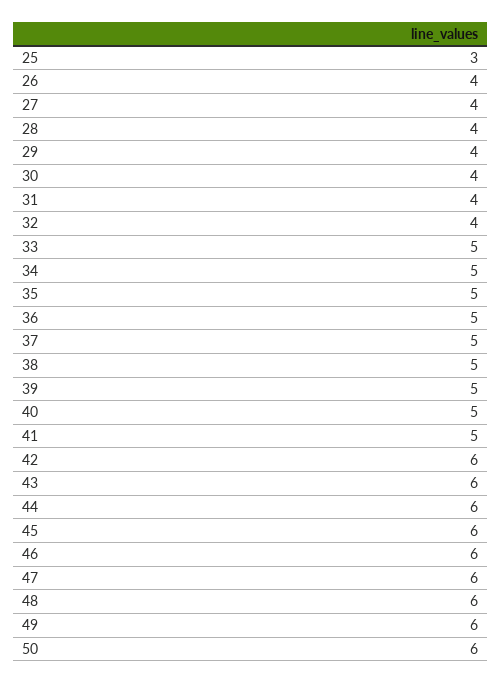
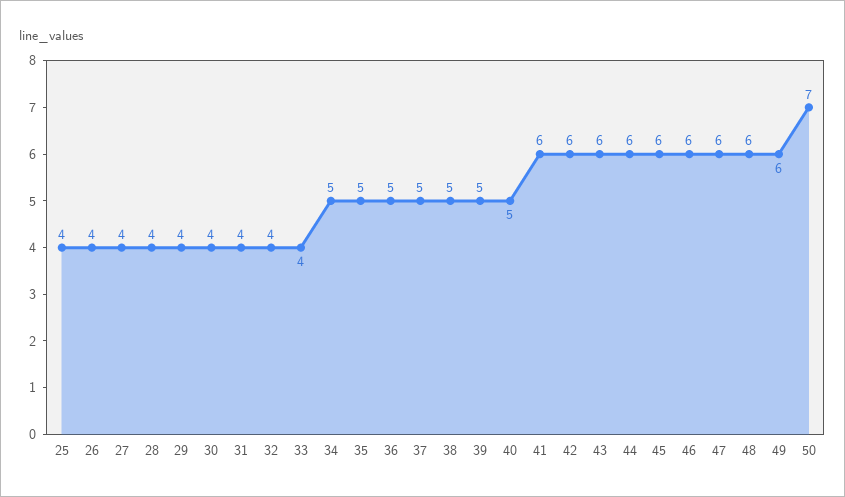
  {
-   "25": 3,
+   "25": 4,
    "26": 4,
    "27": 4,
    "28": 4,
    "29": 4,
    "30": 4,
    "31": 4,
    "32": 4,
-   "33": 5,
+   "33": 4,
    "34": 5,
    "35": 5,
    "36": 5,
    "37": 5,
    "38": 5,
    "39": 5,
    "40": 5,
-   "41": 5,
+   "41": 6,
    "42": 6,
    "43": 6,
    "44": 6,
    "45": 6,
    "46": 6,
    "47": 6,
    "48": 6,
    "49": 6,
-   "50": 6
+   "50": 7
  }

